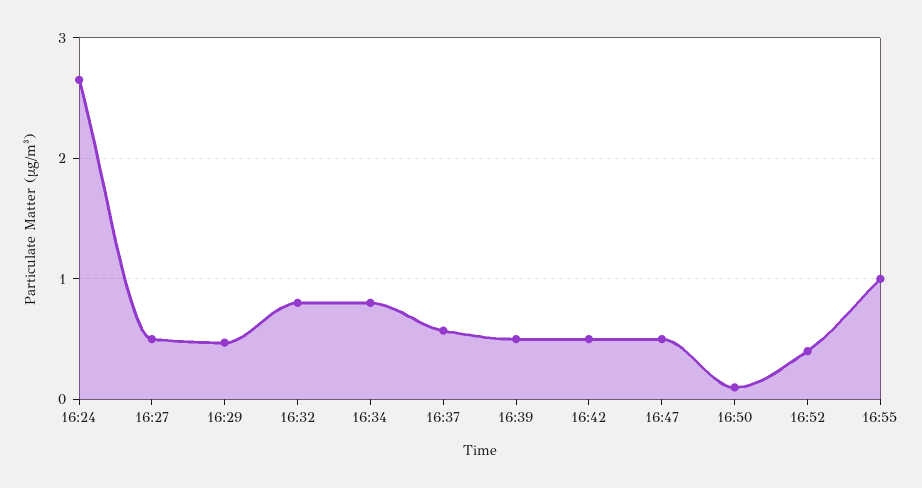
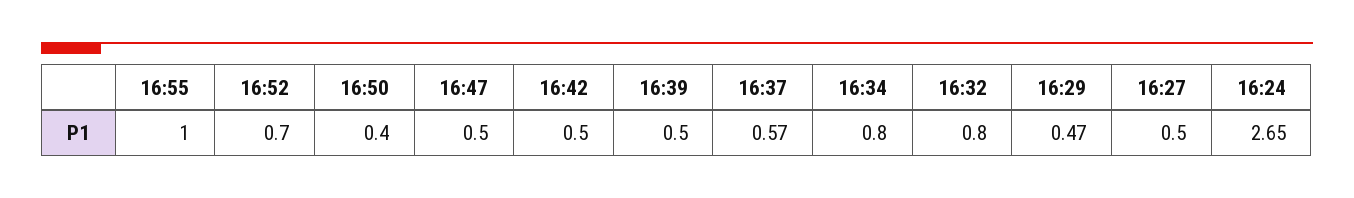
  {
    "16:24": 2.65,
    "16:27": 0.5,
    "16:29": 0.47,
    "16:32": 0.8,
    "16:34": 0.8,
    "16:37": 0.57,
    "16:39": 0.5,
    "16:42": 0.5,
    "16:47": 0.5,
-   "16:50": 0.1,
+   "16:50": 0.4,
-   "16:52": 0.4,
+   "16:52": 0.7,
    "16:55": 1
  }

